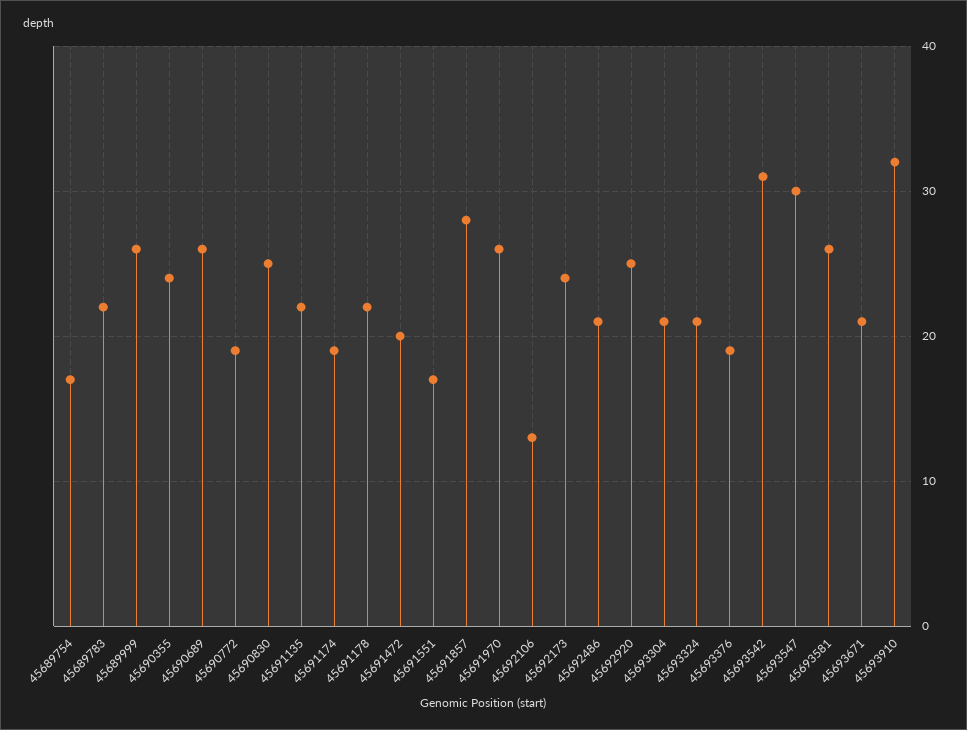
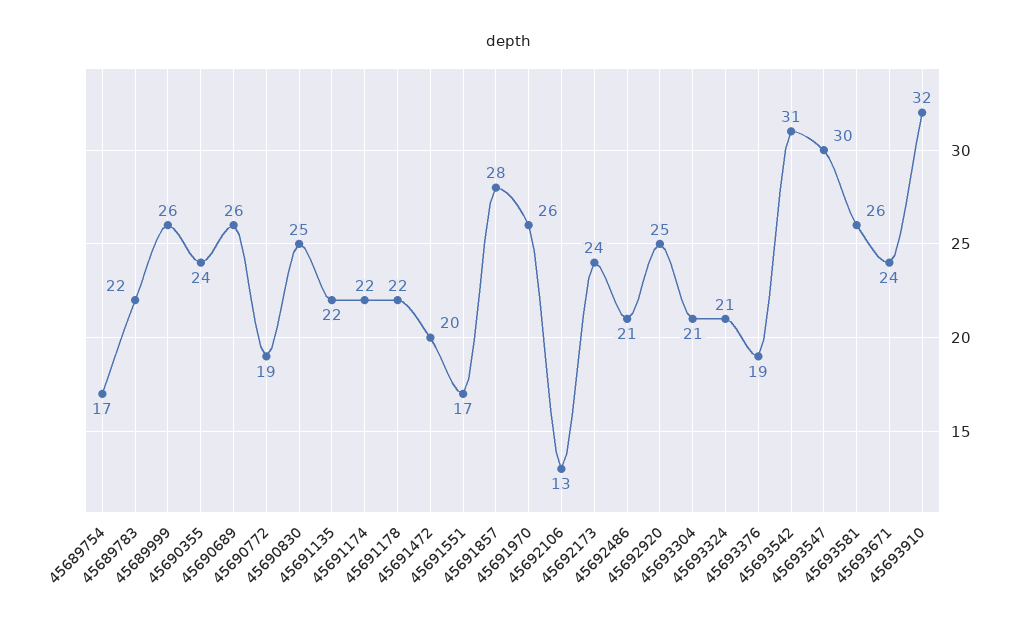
  {
    "45689754": 17,
    "45689783": 22,
    "45689999": 26,
    "45690355": 24,
    "45690689": 26,
    "45690772": 19,
    "45690830": 25,
    "45691135": 22,
-   "45691174": 19,
+   "45691174": 22,
    "45691178": 22,
    "45691472": 20,
    "45691551": 17,
    "45691857": 28,
    "45691970": 26,
    "45692106": 13,
    "45692173": 24,
    "45692486": 21,
    "45692920": 25,
    "45693304": 21,
    "45693324": 21,
    "45693376": 19,
    "45693542": 31,
    "45693547": 30,
    "45693581": 26,
-   "45693671": 21,
+   "45693671": 24,
    "45693910": 32
  }

